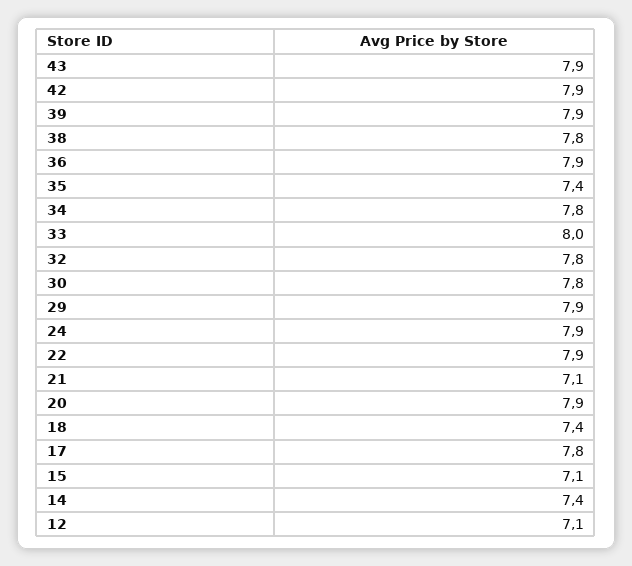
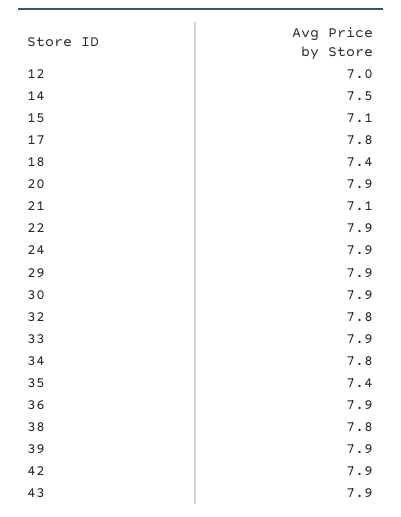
  {
    "43": 7.9,
    "42": 7.9,
    "39": 7.9,
    "38": 7.8,
    "36": 7.9,
    "35": 7.4,
    "34": 7.8,
-   "33": 8,
+   "33": 7.9,
    "32": 7.8,
-   "30": 7.8,
+   "30": 7.9,
    "29": 7.9,
    "24": 7.9,
    "22": 7.9,
    "21": 7.1,
    "20": 7.9,
    "18": 7.4,
    "17": 7.8,
    "15": 7.1,
-   "14": 7.4,
+   "14": 7.5,
-   "12": 7.1
+   "12": 7
  }

